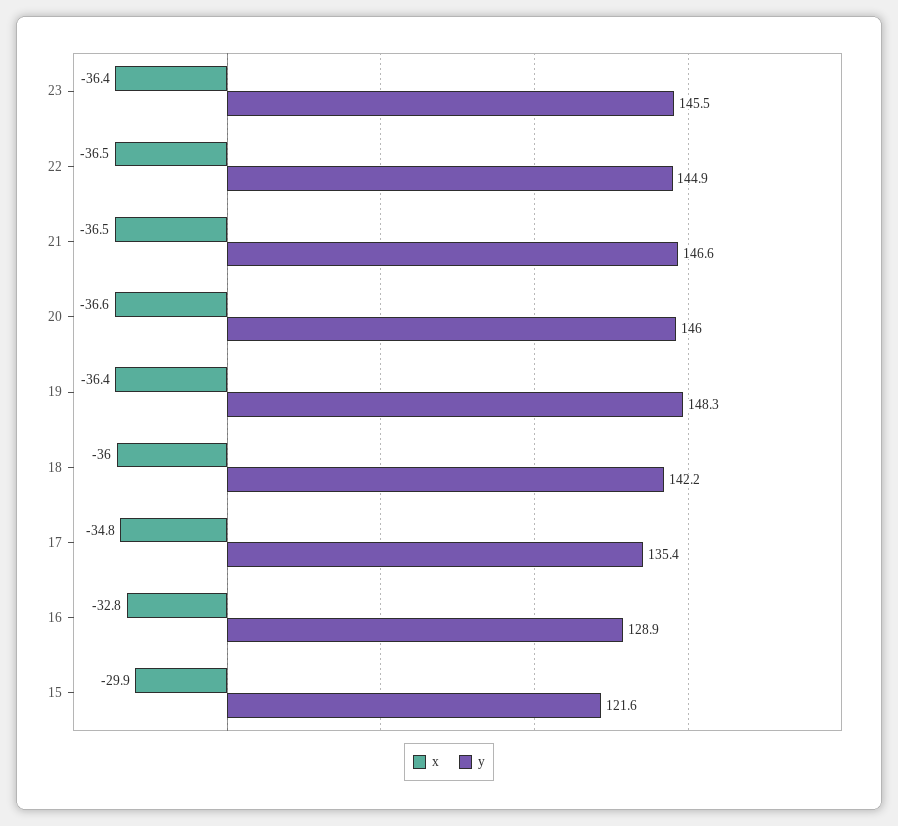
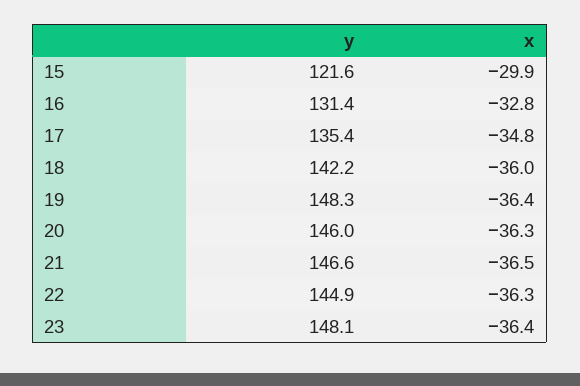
  {
    "x": {
      "23": -36.4,
-     "22": -36.5,
+     "22": -36.3,
      "21": -36.5,
-     "20": -36.6,
+     "20": -36.3,
      "19": -36.4,
      "18": -36,
      "17": -34.8,
      "16": -32.8,
      "15": -29.9
    },
    "y": {
-     "23": 145.5,
+     "23": 148.1,
      "22": 144.9,
      "21": 146.6,
      "20": 146,
      "19": 148.3,
      "18": 142.2,
      "17": 135.4,
-     "16": 128.9,
+     "16": 131.4,
      "15": 121.6
    }
  }

